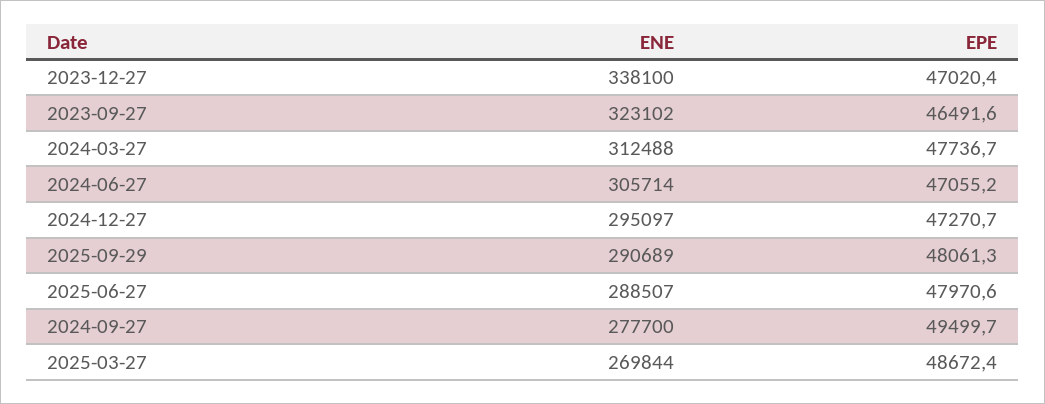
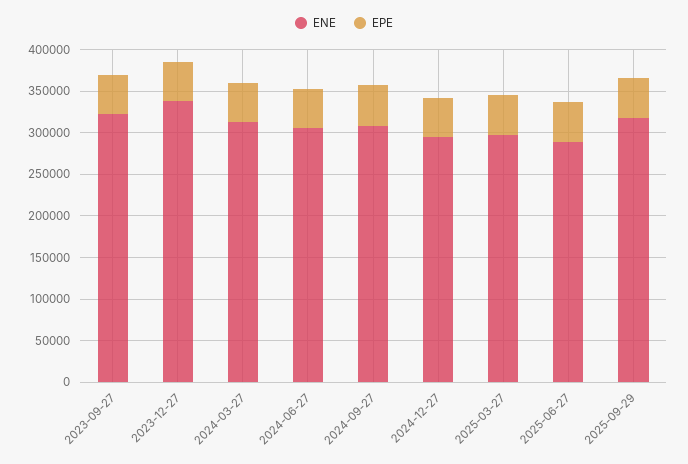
  {
    "ENE": {
      "2023-12-27": 338100,
      "2023-09-27": 323102,
      "2024-03-27": 312488,
      "2024-06-27": 305714,
      "2024-12-27": 295097,
-     "2025-09-29": 290689,
+     "2025-09-29": 320000,
      "2025-06-27": 288507,
-     "2024-09-27": 277700,
+     "2024-09-27": 310000,
-     "2025-03-27": 269844
+     "2025-03-27": 300000
    },
    "EPE": {
      "2023-12-27": 47020.4,
      "2023-09-27": 46491.6,
      "2024-03-27": 47736.7,
      "2024-06-27": 47055.2,
      "2024-12-27": 47270.7,
      "2025-09-29": 48061.3,
      "2025-06-27": 47970.6,
      "2024-09-27": 49499.7,
      "2025-03-27": 48672.4
    }
  }

